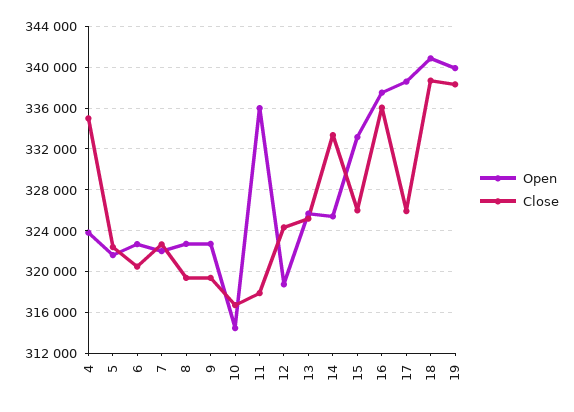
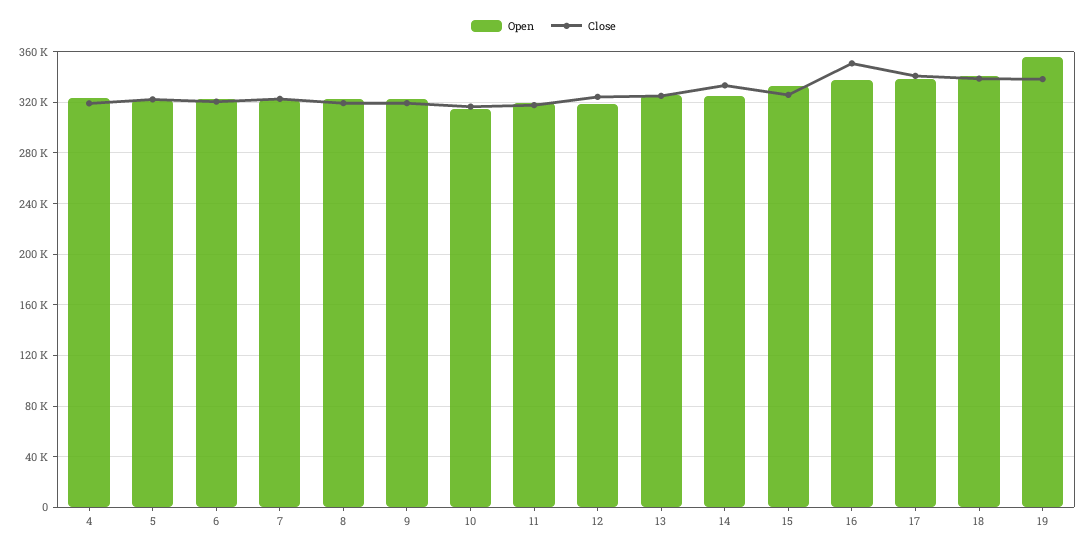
  {
    "Open": {
      "4": 324000,
      "5": 322000,
      "6": 323000,
      "7": 322000,
      "8": 323000,
      "9": 323000,
      "10": 314000,
-     "11": 336000,
+     "11": 320000,
      "12": 319000,
      "13": 326000,
      "14": 325000,
      "15": 333000,
      "16": 338000,
      "17": 339000,
      "18": 341000,
-     "19": 340000
+     "19": 355000
    },
    "Close": {
-     "4": 335000,
+     "4": 320000,
      "5": 322000,
      "6": 320000,
      "7": 323000,
      "8": 319000,
      "9": 319000,
      "10": 317000,
      "11": 318000,
      "12": 324000,
      "13": 325000,
      "14": 333000,
      "15": 326000,
-     "16": 336000,
+     "16": 350000,
-     "17": 326000,
+     "17": 340000,
      "18": 339000,
      "19": 338000
    }
  }

